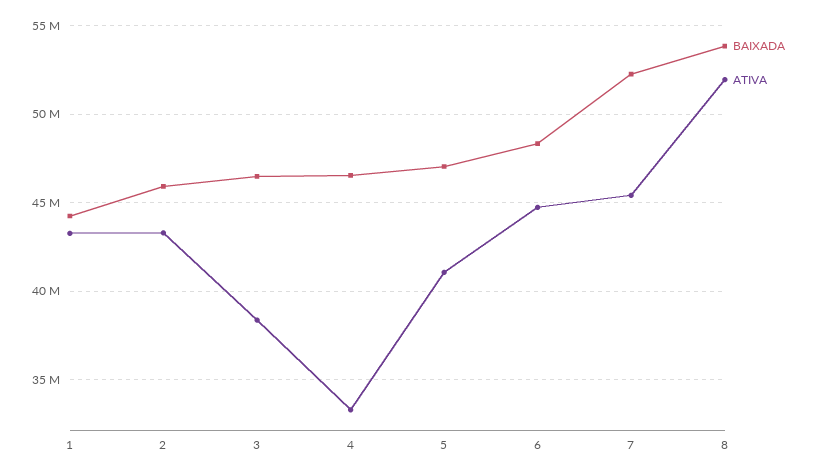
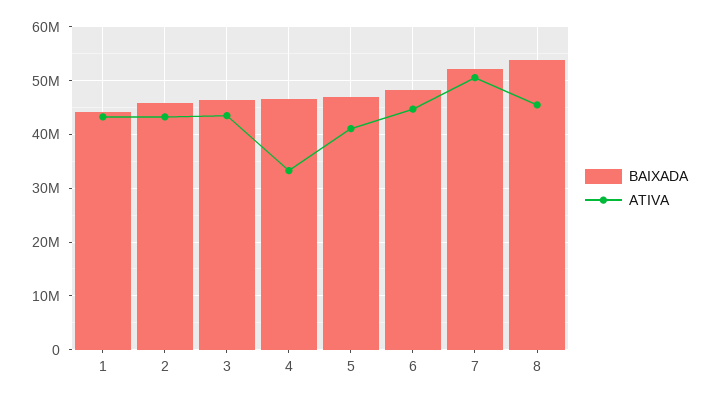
  {
    "BAIXADA": {
      "1": 44000000,
      "2": 46000000,
      "3": 46500000,
      "4": 46500000,
      "5": 47000000,
      "6": 48500000,
      "7": 52500000,
      "8": 54000000
    },
    "ATIVA": {
      "1": 43500000,
      "2": 43500000,
-     "3": 38500000,
+     "3": 44000000,
      "4": 33500000,
      "5": 41000000,
      "6": 44500000,
-     "7": 45500000,
+     "7": 50000000,
-     "8": 52000000
+     "8": 46000000
    }
  }

